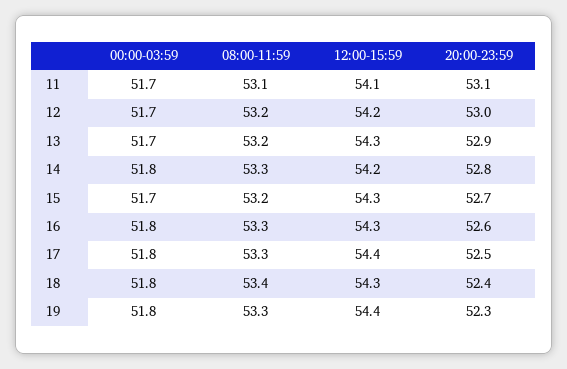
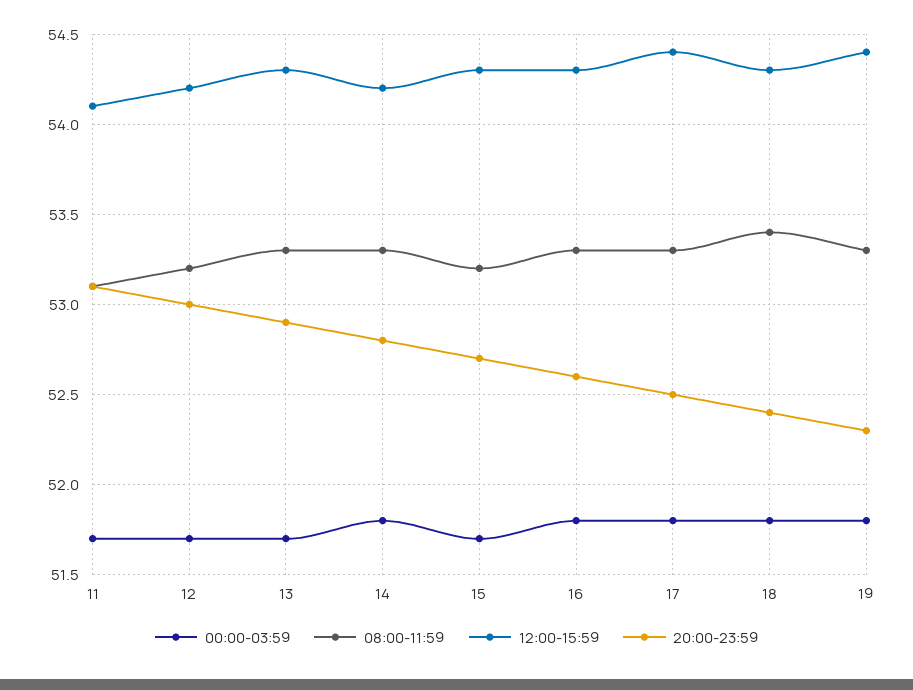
  {
    "00:00-03:59": {
      "11": 51.7,
      "12": 51.7,
      "13": 51.7,
      "14": 51.8,
      "15": 51.7,
      "16": 51.8,
      "17": 51.8,
      "18": 51.8,
      "19": 51.8
    },
    "08:00-11:59": {
      "11": 53.1,
      "12": 53.2,
-     "13": 53.2,
+     "13": 53.3,
      "14": 53.3,
      "15": 53.2,
      "16": 53.3,
      "17": 53.3,
      "18": 53.4,
      "19": 53.3
    },
    "12:00-15:59": {
      "11": 54.1,
      "12": 54.2,
      "13": 54.3,
      "14": 54.2,
      "15": 54.3,
      "16": 54.3,
      "17": 54.4,
      "18": 54.3,
      "19": 54.4
    },
    "20:00-23:59": {
      "11": 53.1,
      "12": 53,
      "13": 52.9,
      "14": 52.8,
      "15": 52.7,
      "16": 52.6,
      "17": 52.5,
      "18": 52.4,
      "19": 52.3
    }
  }

